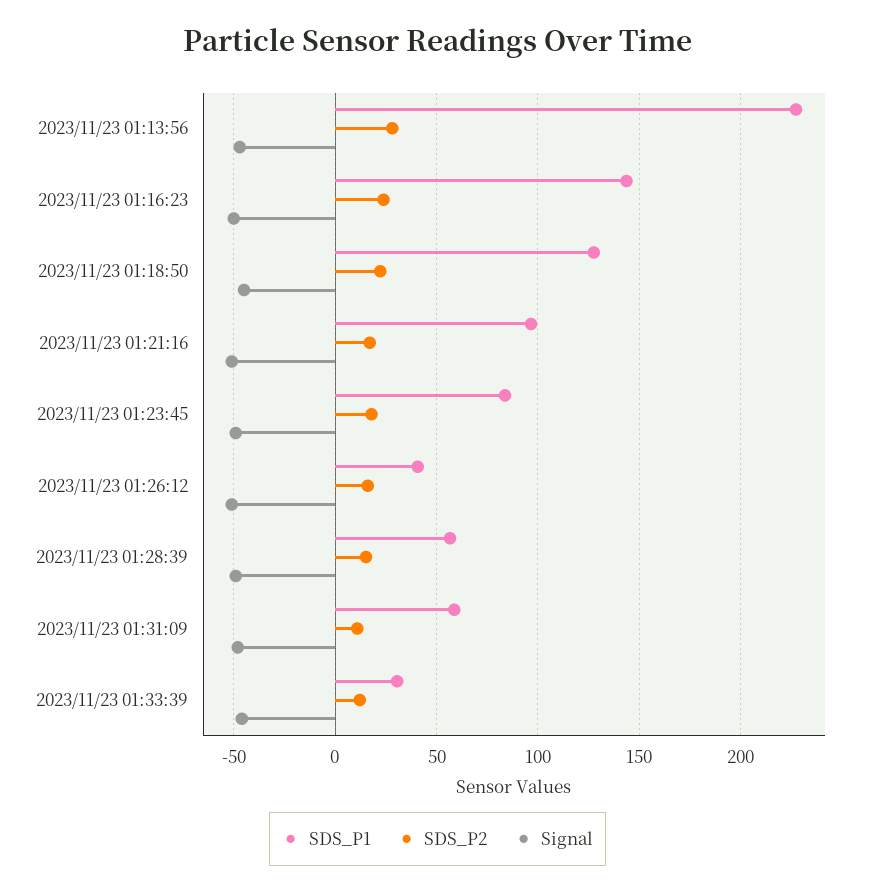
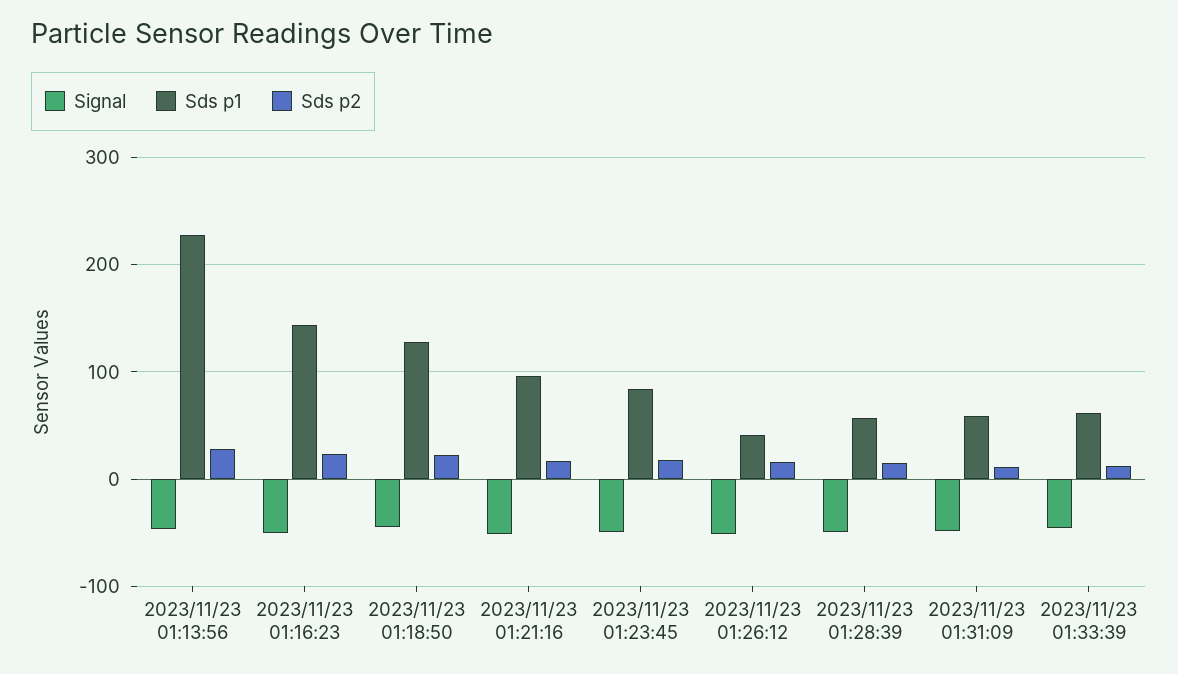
  {
    "SDS_P1": {
      "2023/11/23 01:13:56": 225,
      "2023/11/23 01:16:23": 145,
      "2023/11/23 01:18:50": 130,
      "2023/11/23 01:21:16": 95,
      "2023/11/23 01:23:45": 85,
      "2023/11/23 01:26:12": 40,
      "2023/11/23 01:28:39": 55,
      "2023/11/23 01:31:09": 60,
-     "2023/11/23 01:33:39": 30
+     "2023/11/23 01:33:39": 60
    },
    "SDS_P2": {
      "2023/11/23 01:13:56": 30,
      "2023/11/23 01:16:23": 25,
      "2023/11/23 01:18:50": 20,
      "2023/11/23 01:21:16": 15,
      "2023/11/23 01:23:45": 20,
      "2023/11/23 01:26:12": 15,
      "2023/11/23 01:28:39": 15,
      "2023/11/23 01:31:09": 10,
      "2023/11/23 01:33:39": 10
    },
    "Signal": {
      "2023/11/23 01:13:56": -45,
      "2023/11/23 01:16:23": -50,
      "2023/11/23 01:18:50": -45,
      "2023/11/23 01:21:16": -50,
      "2023/11/23 01:23:45": -50,
      "2023/11/23 01:26:12": -50,
      "2023/11/23 01:28:39": -50,
      "2023/11/23 01:31:09": -50,
      "2023/11/23 01:33:39": -45
    }
  }

